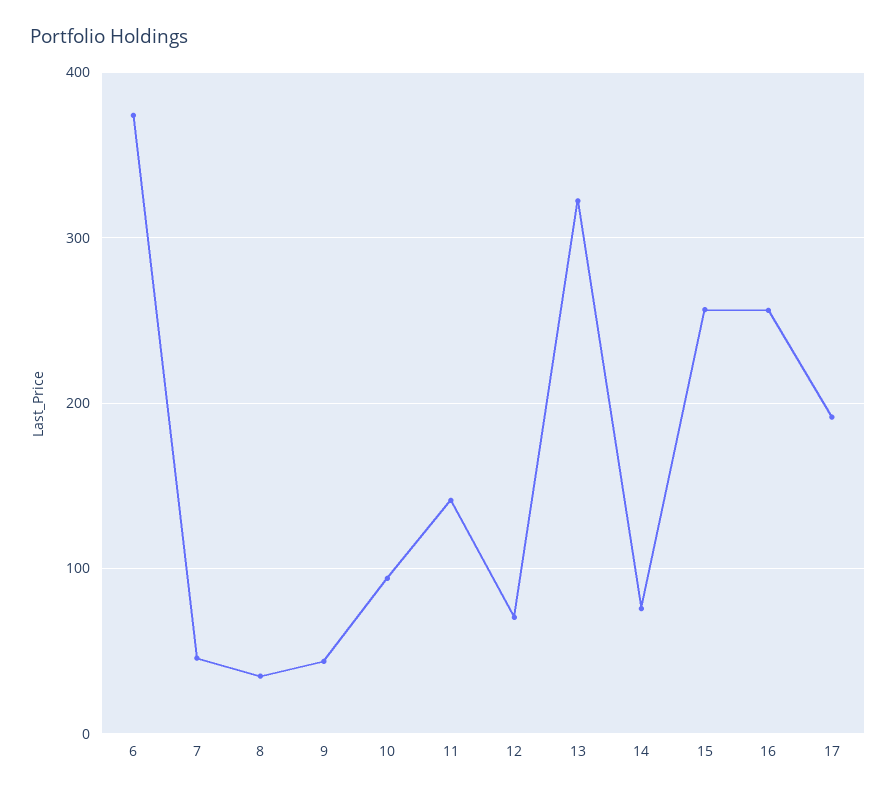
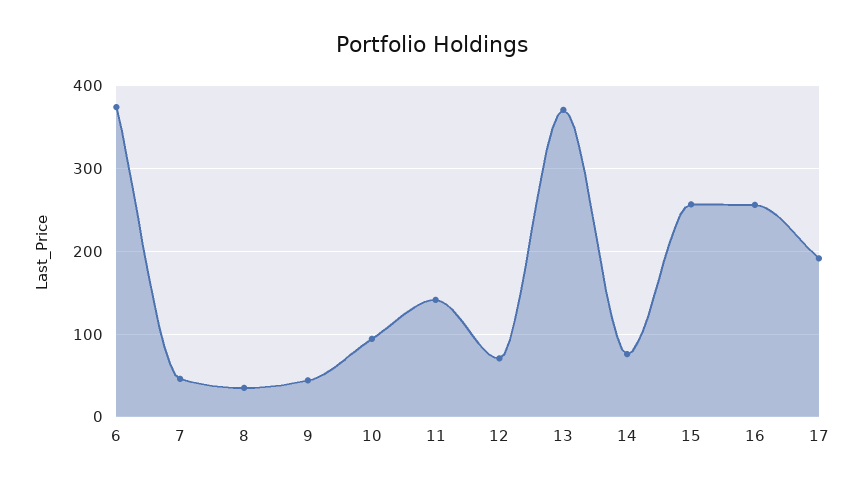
  {
    "6": 370,
    "7": 50,
    "8": 40,
    "9": 40,
    "10": 90,
    "11": 140,
    "12": 70,
-   "13": 320,
+   "13": 370,
    "14": 80,
    "15": 260,
    "16": 260,
    "17": 190
  }

